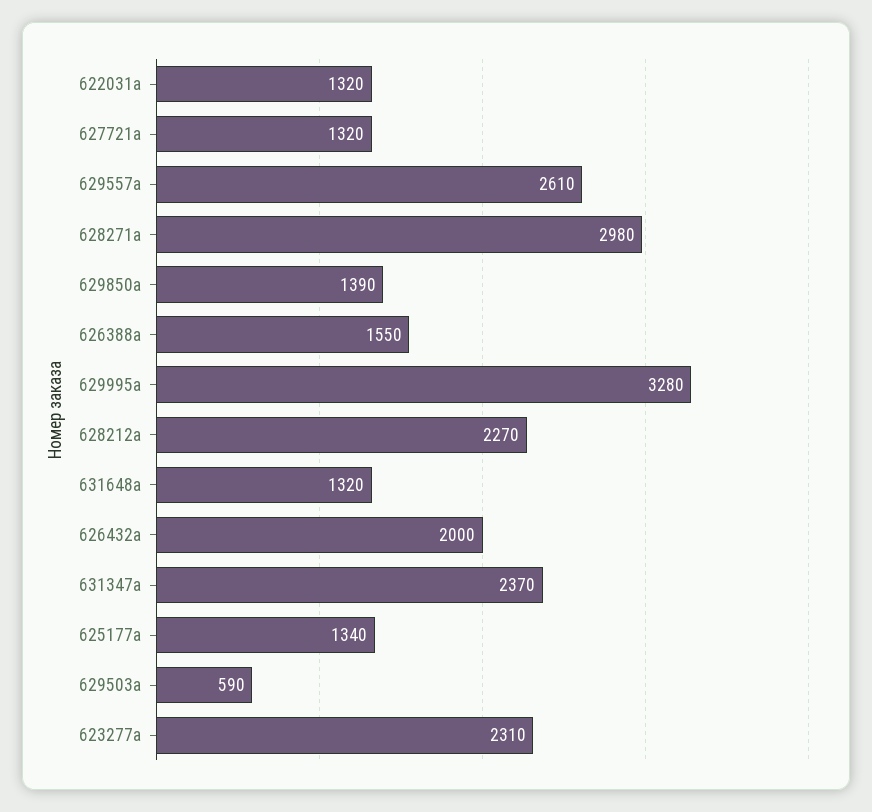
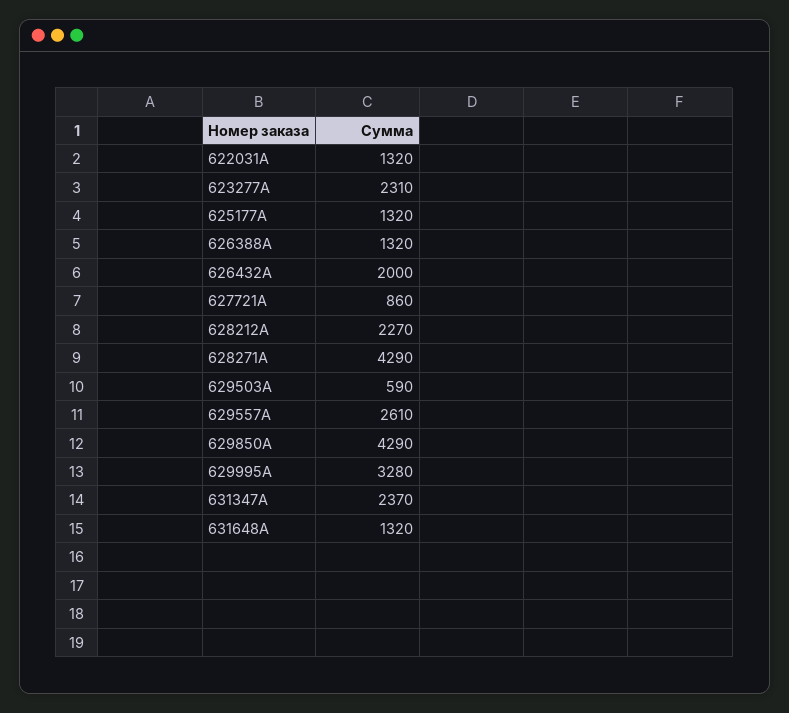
  {
    "622031a": 1320,
-   "627721a": 1320,
+   "627721a": 860,
    "629557a": 2610,
-   "628271a": 2980,
+   "628271a": 4290,
-   "629850a": 1390,
+   "629850a": 4290,
-   "626388a": 1550,
+   "626388a": 1320,
    "629995a": 3280,
    "628212a": 2270,
    "631648a": 1320,
    "626432a": 2000,
    "631347a": 2370,
-   "625177a": 1340,
+   "625177a": 1320,
    "629503a": 590,
    "623277a": 2310
  }

